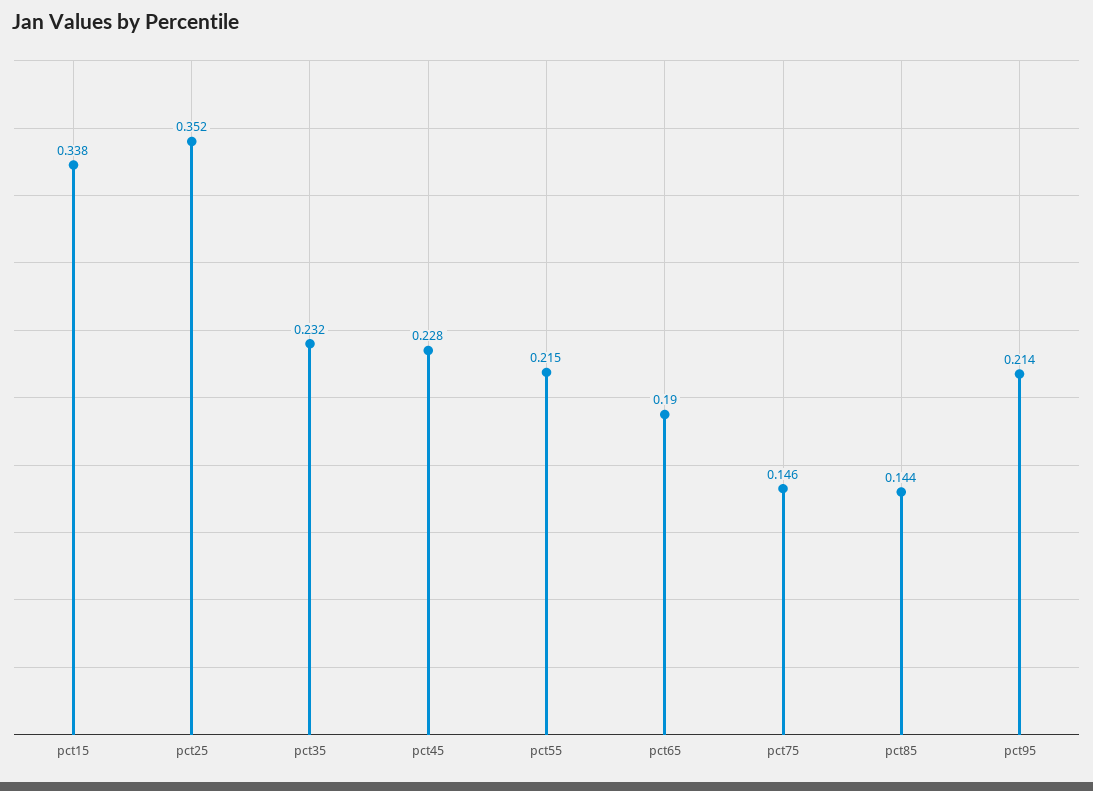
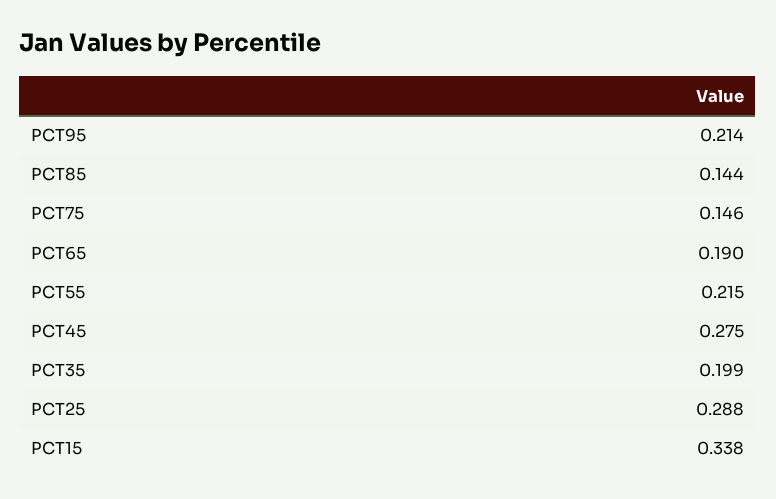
  {
    "pct15": 0.338,
-   "pct25": 0.352,
+   "pct25": 0.288,
-   "pct35": 0.232,
+   "pct35": 0.199,
-   "pct45": 0.228,
+   "pct45": 0.275,
    "pct55": 0.215,
    "pct65": 0.19,
    "pct75": 0.146,
    "pct85": 0.144,
    "pct95": 0.214
  }

